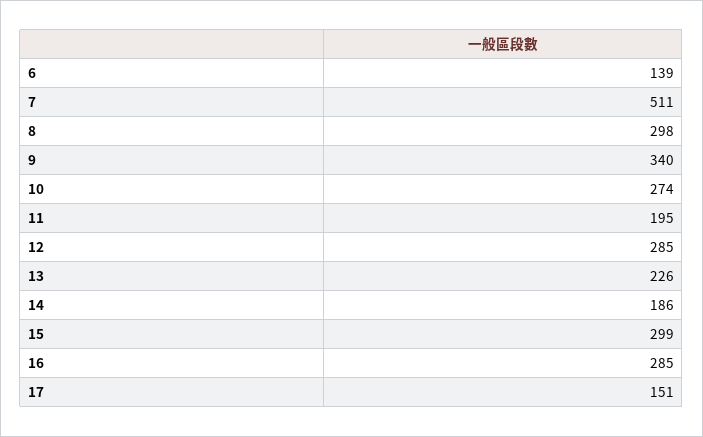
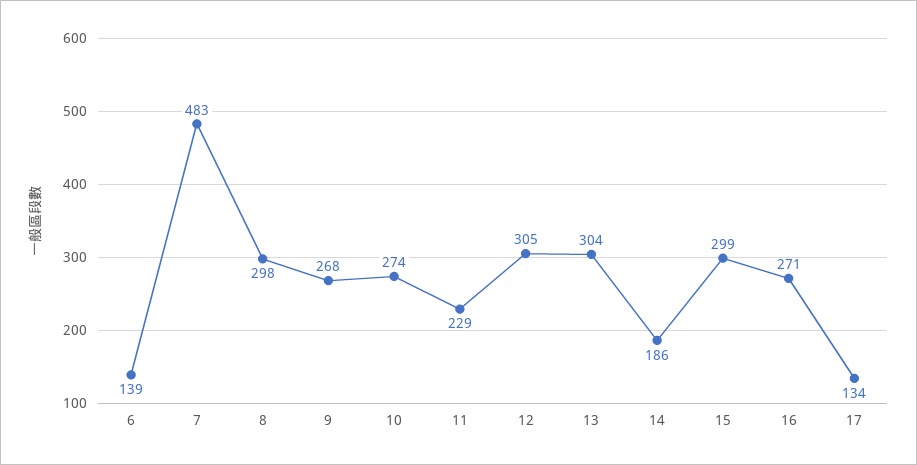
  {
    "6": 139,
-   "7": 511,
+   "7": 483,
    "8": 298,
-   "9": 340,
+   "9": 268,
    "10": 274,
-   "11": 195,
+   "11": 229,
-   "12": 285,
+   "12": 305,
-   "13": 226,
+   "13": 304,
    "14": 186,
    "15": 299,
-   "16": 285,
+   "16": 271,
-   "17": 151
+   "17": 134
  }

